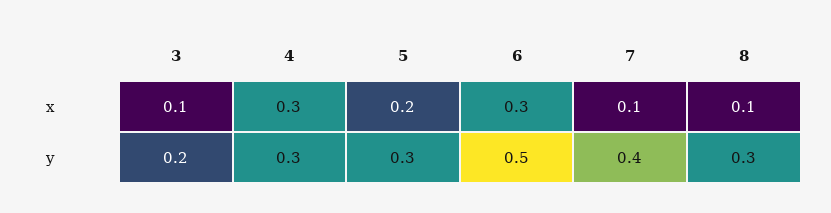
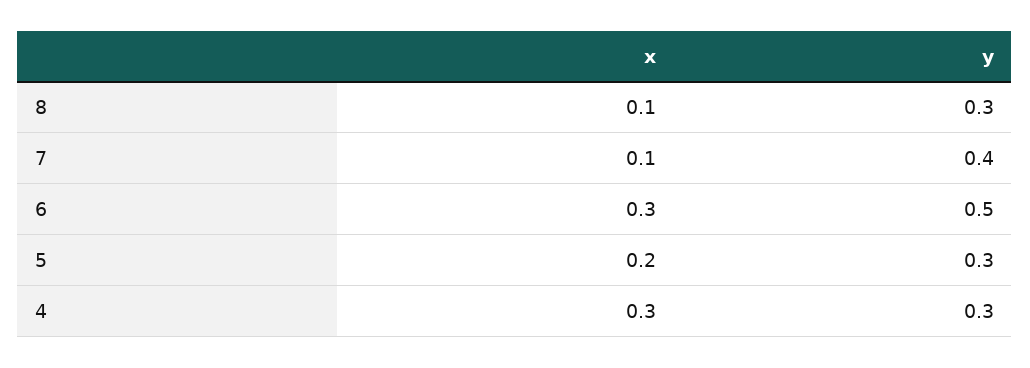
  {
-   "3": {
-     "x": 0.1,
-     "y": 0.2
-   },
    "4": {
      "x": 0.3,
      "y": 0.3
    },
    "5": {
      "x": 0.2,
      "y": 0.3
    },
    "6": {
      "x": 0.3,
      "y": 0.5
    },
    "7": {
      "x": 0.1,
      "y": 0.4
    },
    "8": {
      "x": 0.1,
      "y": 0.3
    }
  }

